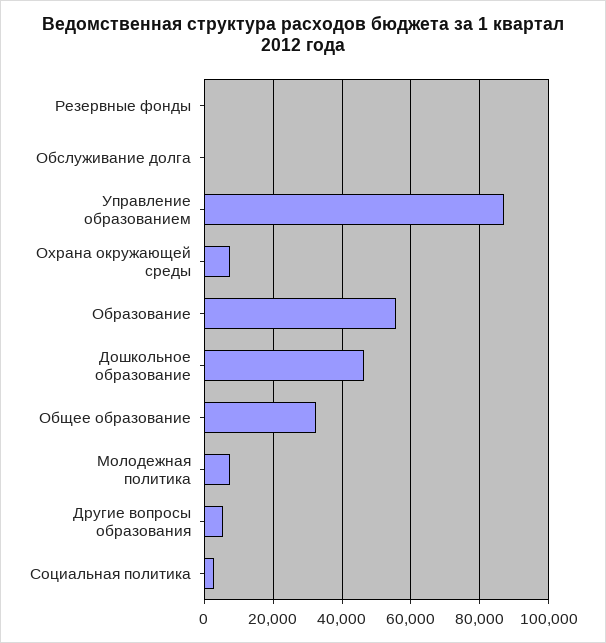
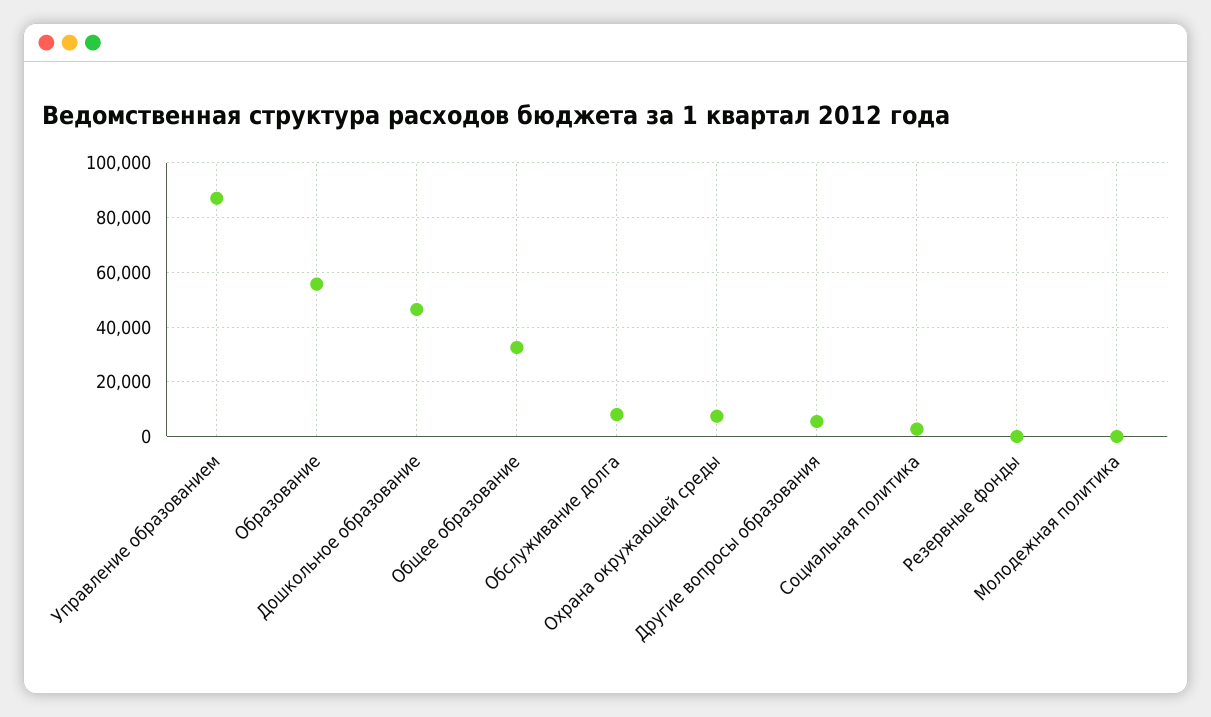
  {
    "Резервные фонды": 0,
-   "Обслуживание долга": 0,
+   "Обслуживание долга": 7500,
    "Управление образованием": 88000,
    "Охрана окружающей среды": 8000,
    "Образование": 56000,
    "Дошкольное образование": 46000,
    "Общее образование": 32000,
-   "Молодежная политика": 8000,
+   "Молодежная политика": 0,
    "Другие вопросы образования": 6000,
    "Социальная политика": 2000
  }

